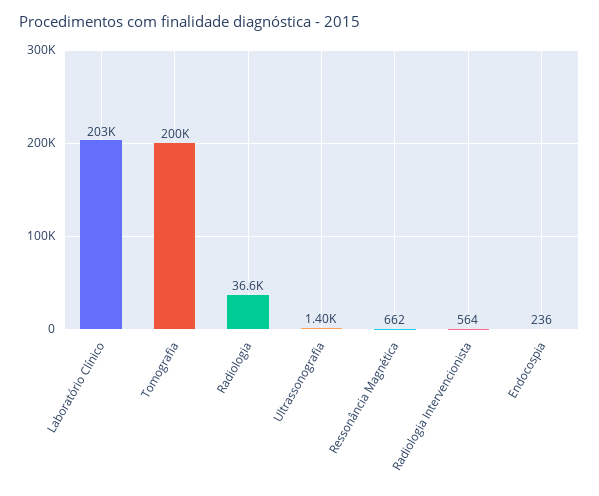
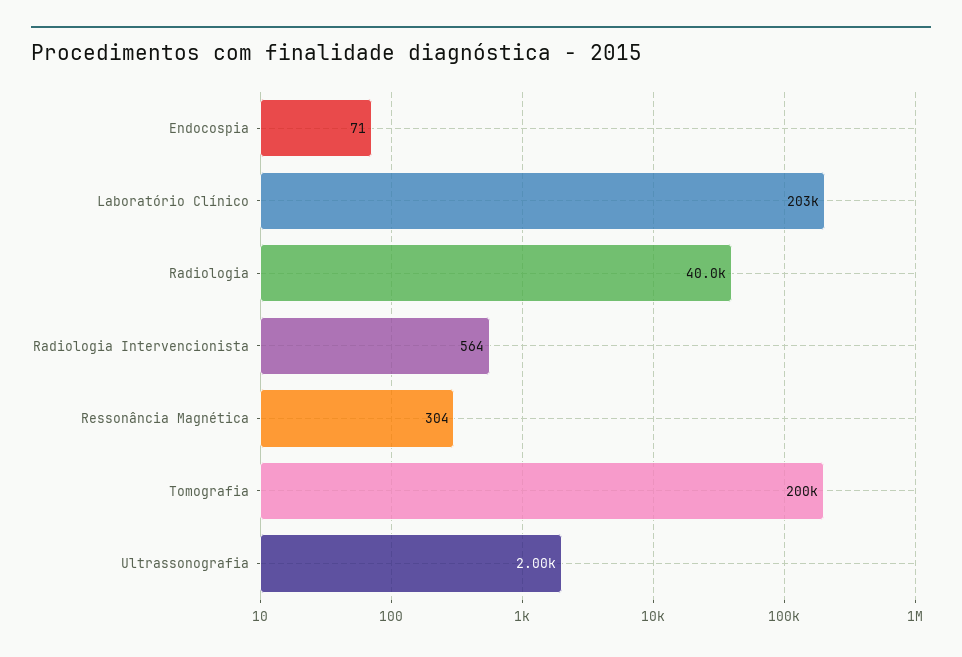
  {
    "Laboratório Clínico": 203000,
    "Tomografia": 200000,
-   "Radiologia": 36600,
+   "Radiologia": 40000,
-   "Ultrassonografia": 1400,
+   "Ultrassonografia": 2000,
-   "Ressonância Magnética": 662,
+   "Ressonância Magnética": 304,
    "Radiologia Intervencionista": 564,
-   "Endocospia": 236
+   "Endocospia": 71
  }

